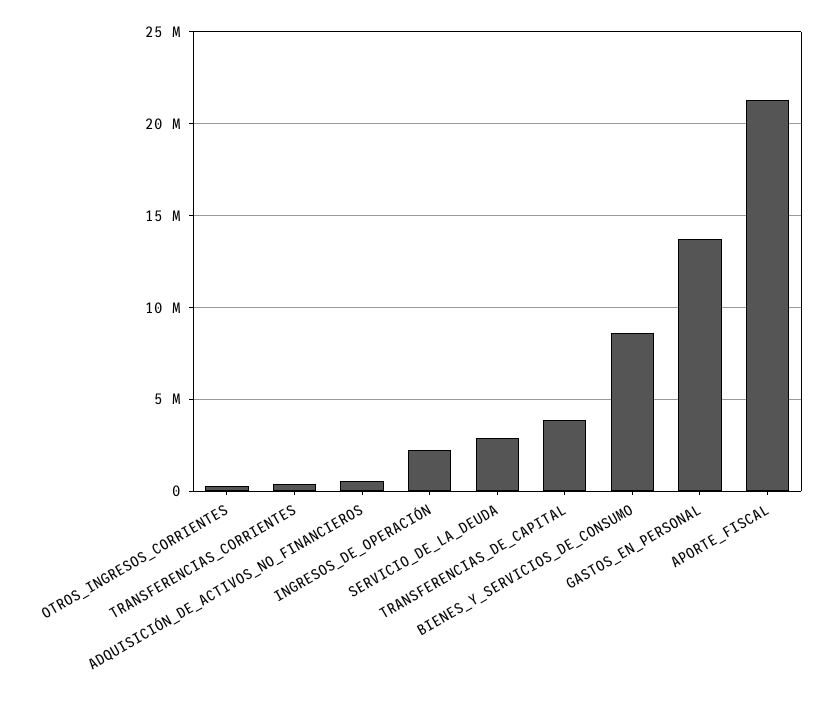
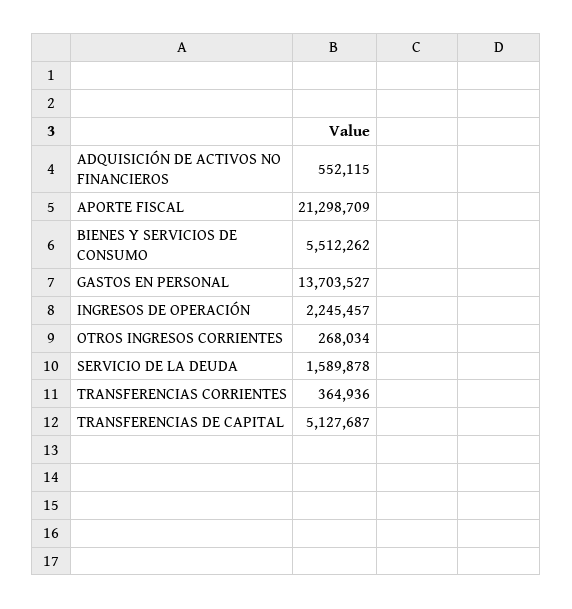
  {
    "OTROS_INGRESOS_CORRIENTES": 268034,
    "TRANSFERENCIAS_CORRIENTES": 364936,
    "ADQUISICIÓN_DE_ACTIVOS_NO_FINANCIEROS": 552115,
    "INGRESOS_DE_OPERACIÓN": 2245457,
-   "SERVICIO_DE_LA_DEUDA": 3000000,
+   "SERVICIO_DE_LA_DEUDA": 1589878,
-   "TRANSFERENCIAS_DE_CAPITAL": 4000000,
+   "TRANSFERENCIAS_DE_CAPITAL": 5127687,
-   "BIENES_Y_SERVICIOS_DE_CONSUMO": 8500000,
+   "BIENES_Y_SERVICIOS_DE_CONSUMO": 5512262,
    "GASTOS_EN_PERSONAL": 13703527,
    "APORTE_FISCAL": 21298709
  }

